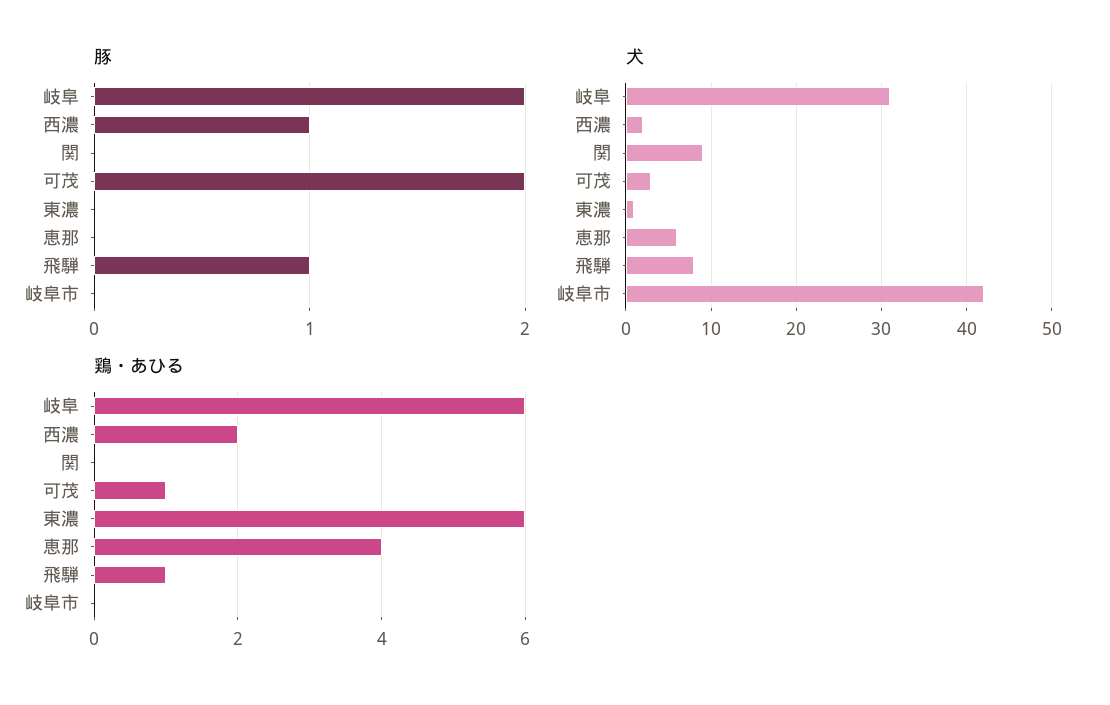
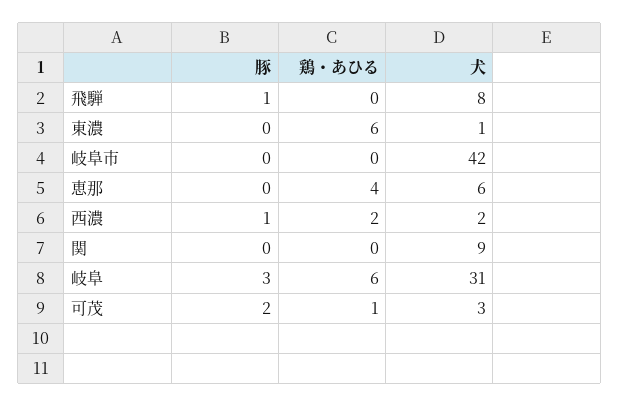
  {
    "豚": {
-     "岐阜": 2,
+     "岐阜": 3,
      "西濃": 1,
      "関": 0,
      "可茂": 2,
      "東濃": 0,
      "恵那": 0,
      "飛騨": 1,
      "岐阜市": 0
    },
    "犬": {
      "岐阜": 31,
      "西濃": 2,
      "関": 9,
      "可茂": 3,
      "東濃": 1,
      "恵那": 6,
      "飛騨": 8,
      "岐阜市": 42
    },
    "鶏・あひる": {
      "岐阜": 6,
      "西濃": 2,
      "関": 0,
      "可茂": 1,
      "東濃": 6,
      "恵那": 4,
-     "飛騨": 1,
+     "飛騨": 0,
      "岐阜市": 0
    }
  }

